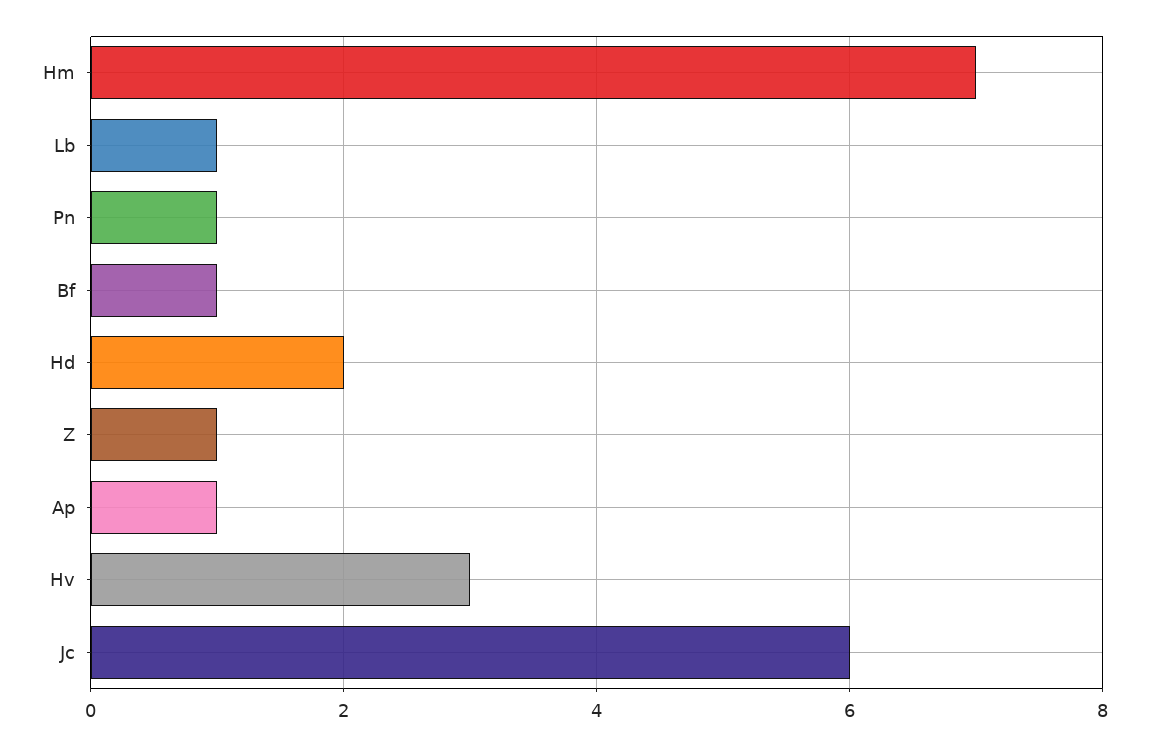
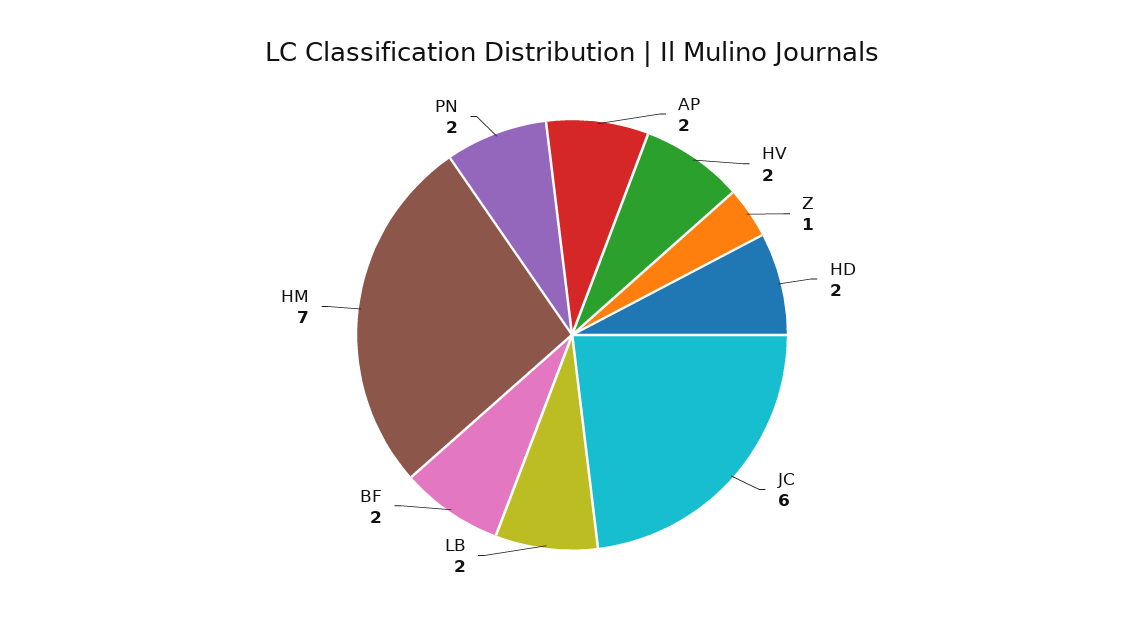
  {
    "Hm": 7,
-   "Lb": 1,
+   "Lb": 2,
-   "Pn": 1,
+   "Pn": 2,
-   "Bf": 1,
+   "Bf": 2,
    "Hd": 2,
    "Z": 1,
-   "Ap": 1,
+   "Ap": 2,
-   "Hv": 3,
+   "Hv": 2,
    "Jc": 6
  }

